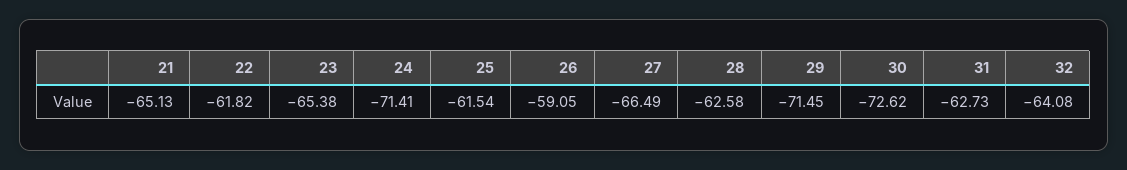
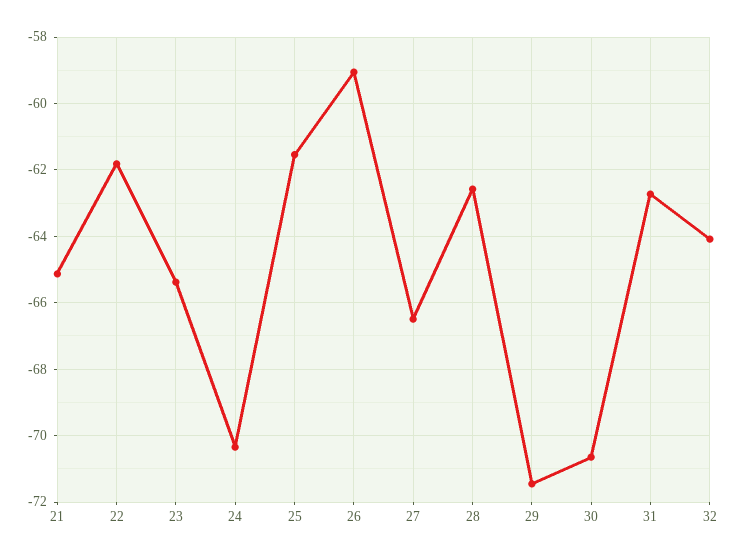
  {
    "21": -65.13,
    "22": -61.82,
    "23": -65.38,
-   "24": -71.41,
+   "24": -70.4,
    "25": -61.54,
    "26": -59.05,
    "27": -66.49,
    "28": -62.58,
    "29": -71.45,
-   "30": -72.62,
+   "30": -70.6,
    "31": -62.73,
    "32": -64.08
  }

